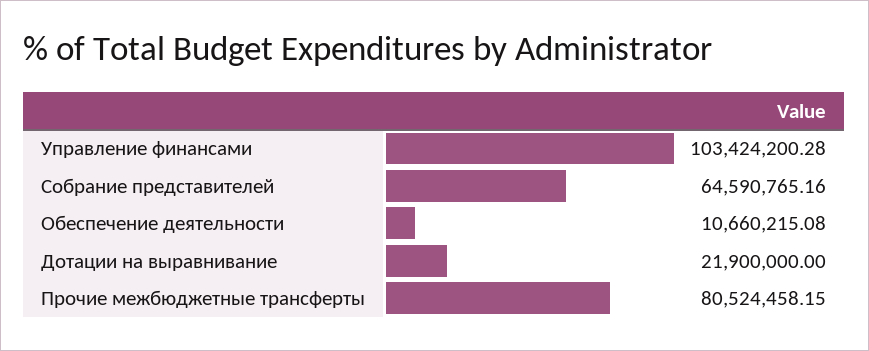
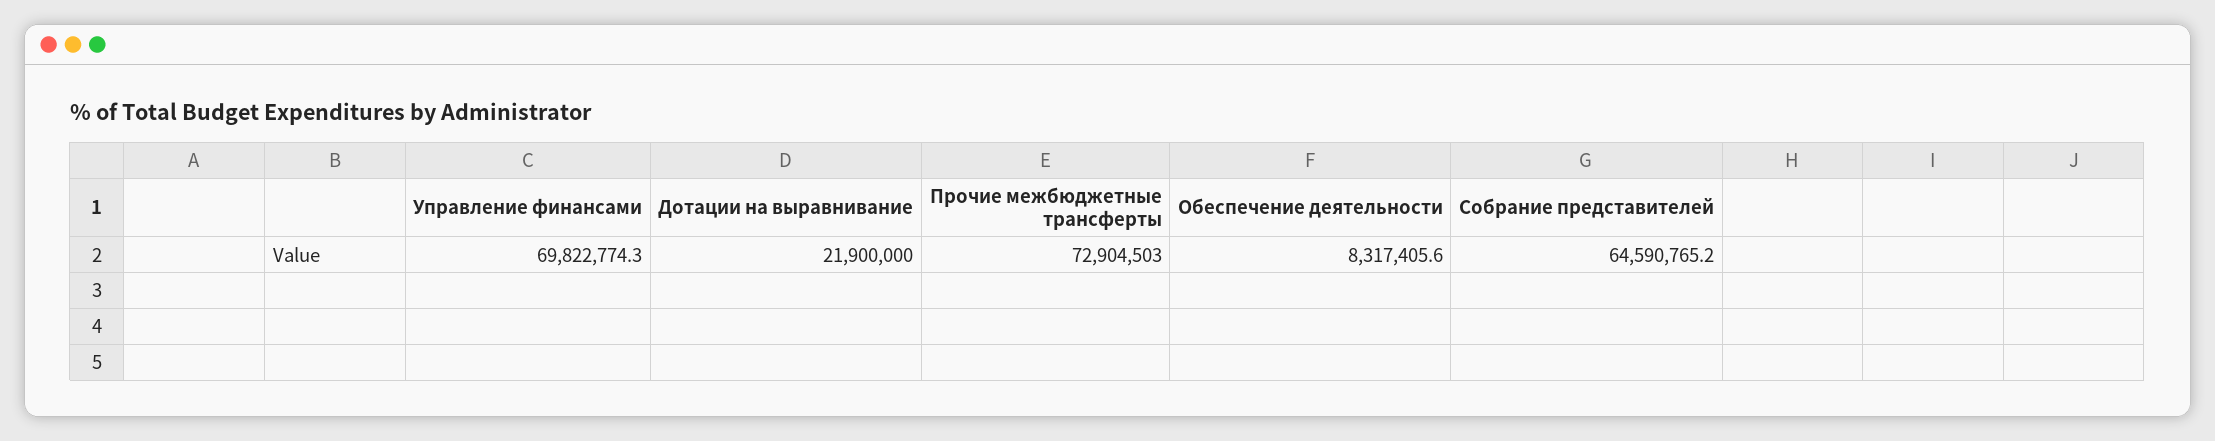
  {
-   "Управление финансами": 103424200.28,
+   "Управление финансами": 69822774.3,
    "Собрание представителей": 64590765.16,
-   "Обеспечение деятельности": 10660215.08,
+   "Обеспечение деятельности": 8317405.6,
    "Дотации на выравнивание": 21900000,
-   "Прочие межбюджетные трансферты": 80524458.15
+   "Прочие межбюджетные трансферты": 72904503
  }

